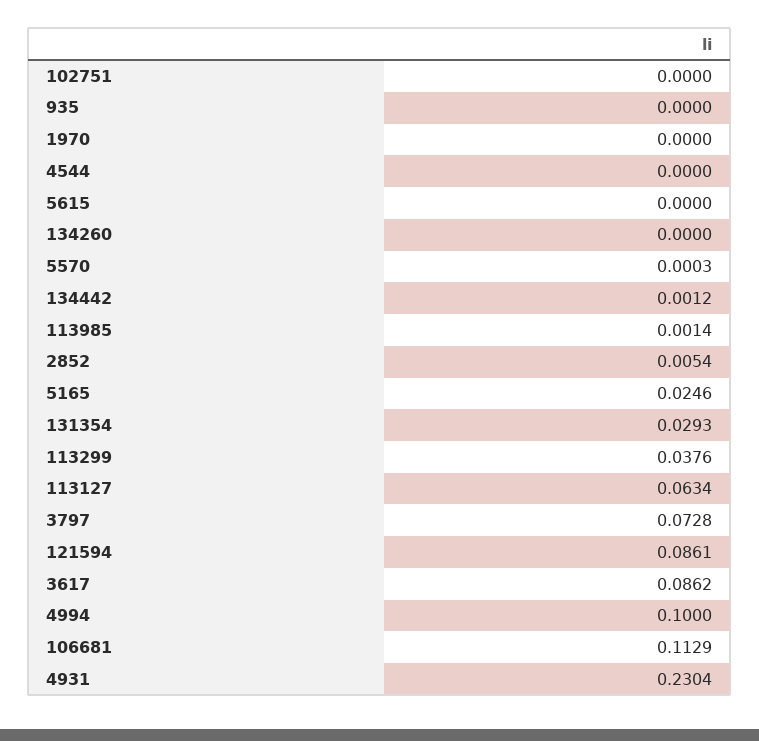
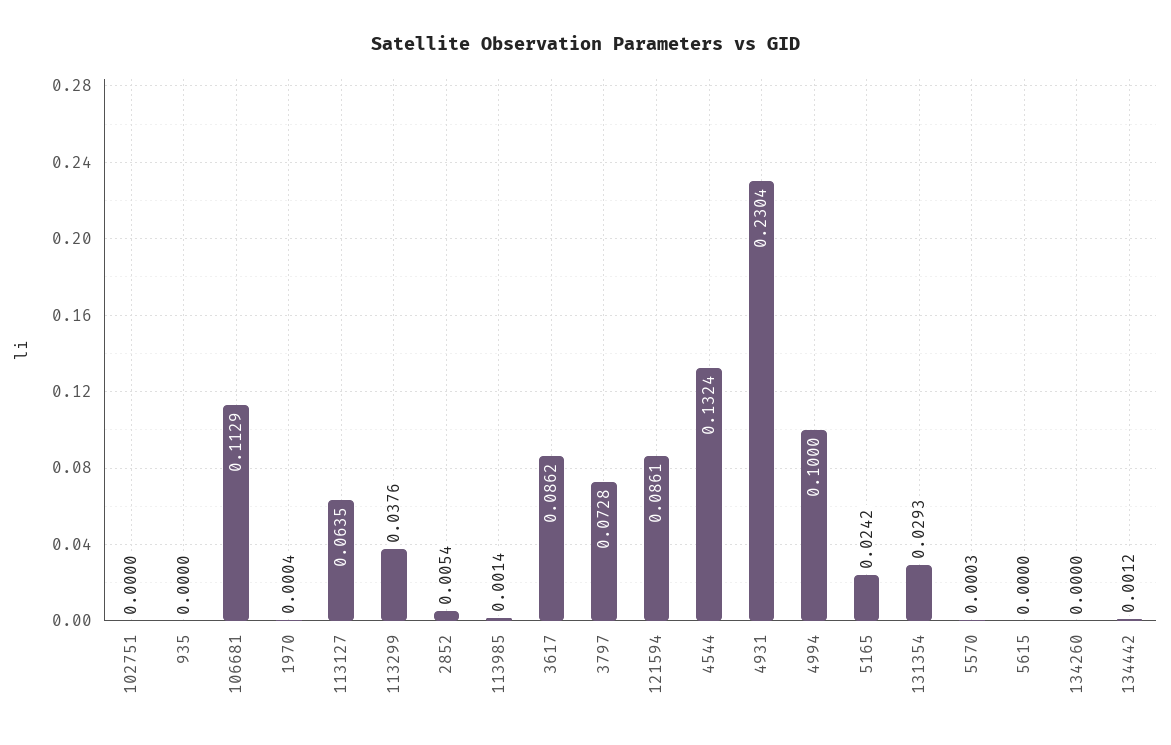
  {
    "102751": 0,
    "935": 0,
-   "1970": 0,
+   "1970": 0.0004,
-   "4544": 0,
+   "4544": 0.1324,
    "5615": 0,
    "134260": 0,
    "5570": 0.0003,
    "134442": 0.0012,
    "113985": 0.0014,
    "2852": 0.0054,
-   "5165": 0.0246,
+   "5165": 0.0242,
    "131354": 0.0293,
    "113299": 0.0376,
-   "113127": 0.0634,
+   "113127": 0.0635,
    "3797": 0.0728,
    "121594": 0.0861,
    "3617": 0.0862,
    "4994": 0.1,
    "106681": 0.1129,
    "4931": 0.2304
  }

